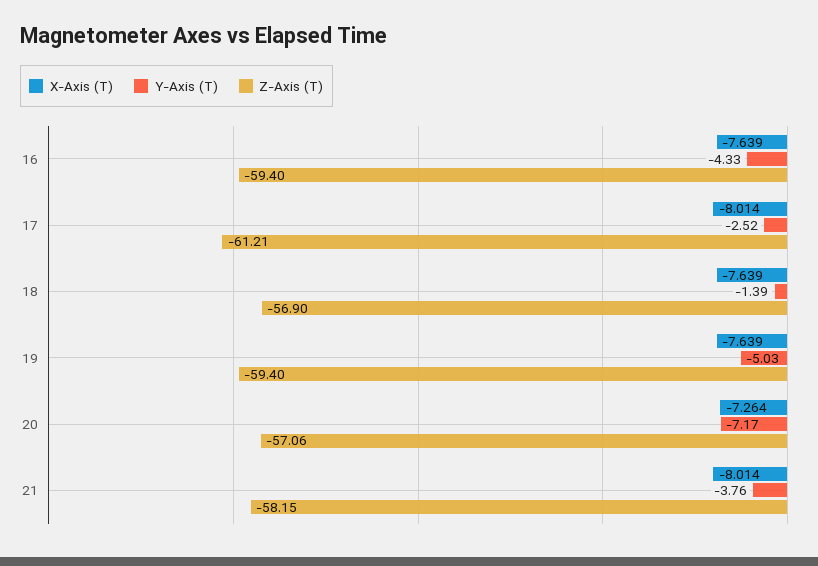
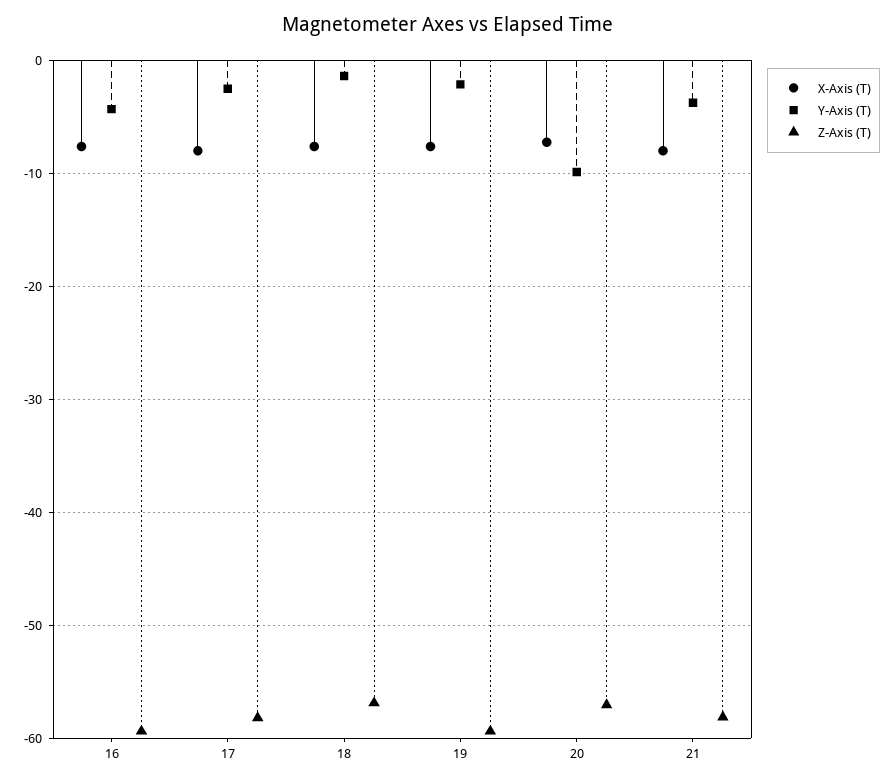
  {
    "X-Axis (T)": {
      "16": -7.639,
      "17": -8.014,
      "18": -7.639,
      "19": -7.639,
      "20": -7.264,
      "21": -8.014
    },
    "Y-Axis (T)": {
      "16": -4.33,
      "17": -2.52,
      "18": -1.39,
-     "19": -5.03,
+     "19": -2,
-     "20": -7.17,
+     "20": -10,
      "21": -3.76
    },
    "Z-Axis (T)": {
      "16": -59.4,
-     "17": -61.21,
+     "17": -58,
      "18": -56.9,
      "19": -59.4,
      "20": -57.06,
      "21": -58.15
    }
  }

